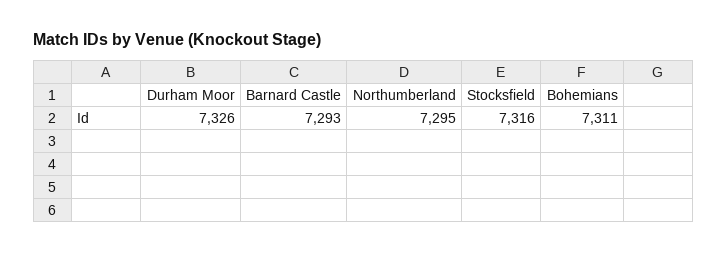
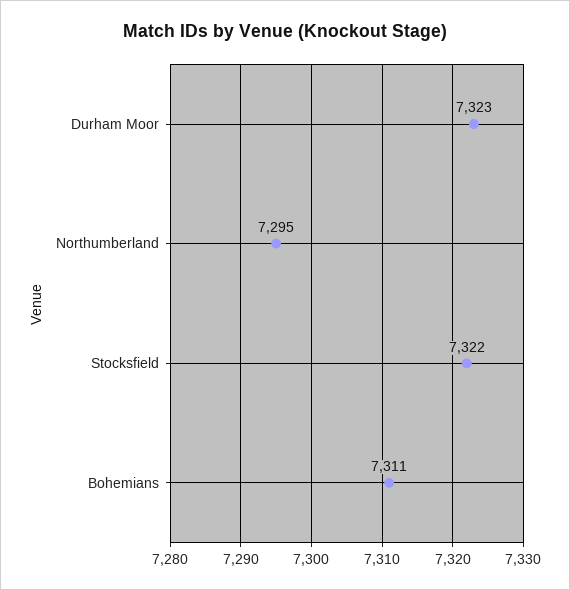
  {
-   "Durham Moor": 7326,
+   "Durham Moor": 7323,
-   "Barnard Castle": 7293,
    "Northumberland": 7295,
-   "Stocksfield": 7316,
+   "Stocksfield": 7322,
    "Bohemians": 7311
  }

